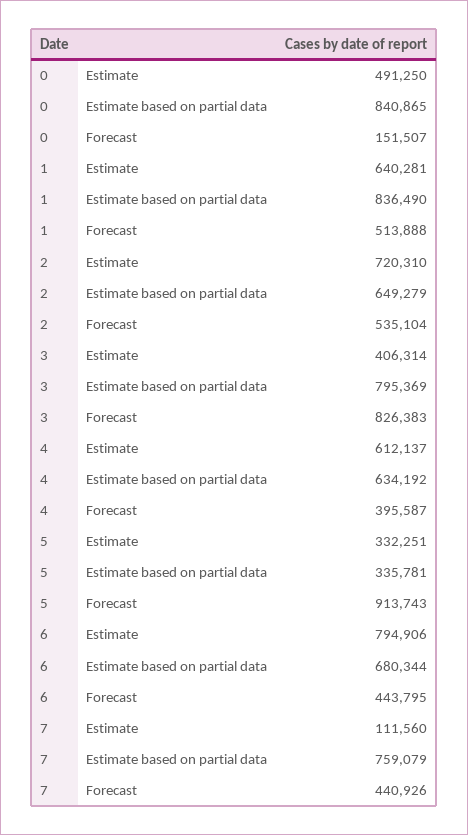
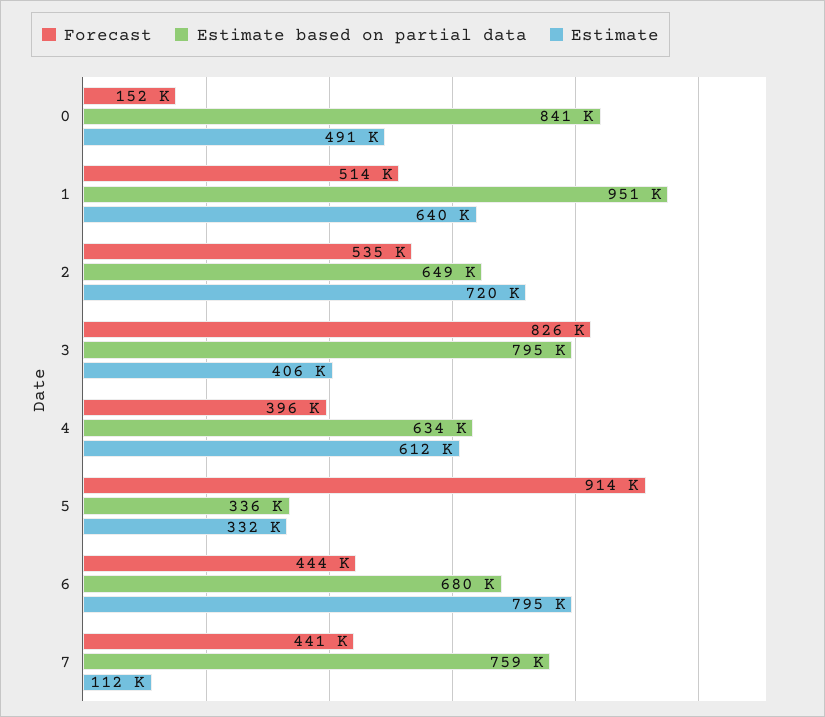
  {
    "Estimate": {
      "0": 491250,
      "1": 640281,
      "2": 720310,
      "3": 406314,
      "4": 612137,
      "5": 332251,
      "6": 794906,
      "7": 111560
    },
    "Estimate based on partial data": {
      "0": 840865,
-     "1": 836490,
+     "1": 951000,
      "2": 649279,
      "3": 795369,
      "4": 634192,
      "5": 335781,
      "6": 680344,
      "7": 759079
    },
    "Forecast": {
      "0": 151507,
      "1": 513888,
      "2": 535104,
      "3": 826383,
      "4": 395587,
      "5": 913743,
      "6": 443795,
      "7": 440926
    }
  }

